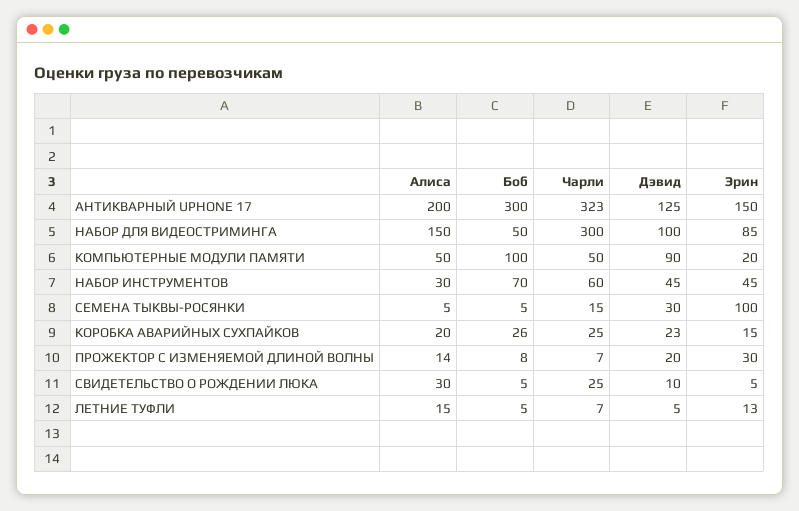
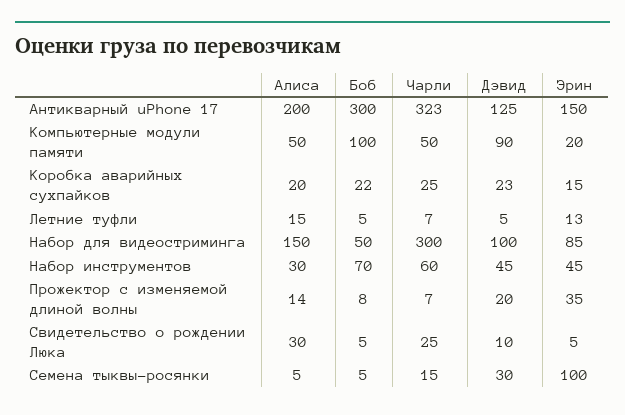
  {
    "Алиса": {
      "АНТИКВАРНЫЙ UPHONE 17": 200,
      "НАБОР ДЛЯ ВИДЕОСТРИМИНГА": 150,
      "КОМПЬЮТЕРНЫЕ МОДУЛИ ПАМЯТИ": 50,
      "НАБОР ИНСТРУМЕНТОВ": 30,
      "СЕМЕНА ТЫКВЫ-РОСЯНКИ": 5,
      "КОРОБКА АВАРИЙНЫХ СУХПАЙКОВ": 20,
      "ПРОЖЕКТОР С ИЗМЕНЯЕМОЙ ДЛИНОЙ ВОЛНЫ": 14,
      "СВИДЕТЕЛЬСТВО О РОЖДЕНИИ ЛЮКА": 30,
      "ЛЕТНИЕ ТУФЛИ": 15
    },
    "Боб": {
      "АНТИКВАРНЫЙ UPHONE 17": 300,
      "НАБОР ДЛЯ ВИДЕОСТРИМИНГА": 50,
      "КОМПЬЮТЕРНЫЕ МОДУЛИ ПАМЯТИ": 100,
      "НАБОР ИНСТРУМЕНТОВ": 70,
      "СЕМЕНА ТЫКВЫ-РОСЯНКИ": 5,
-     "КОРОБКА АВАРИЙНЫХ СУХПАЙКОВ": 26,
+     "КОРОБКА АВАРИЙНЫХ СУХПАЙКОВ": 22,
      "ПРОЖЕКТОР С ИЗМЕНЯЕМОЙ ДЛИНОЙ ВОЛНЫ": 8,
      "СВИДЕТЕЛЬСТВО О РОЖДЕНИИ ЛЮКА": 5,
      "ЛЕТНИЕ ТУФЛИ": 5
    },
    "Чарли": {
      "АНТИКВАРНЫЙ UPHONE 17": 323,
      "НАБОР ДЛЯ ВИДЕОСТРИМИНГА": 300,
      "КОМПЬЮТЕРНЫЕ МОДУЛИ ПАМЯТИ": 50,
      "НАБОР ИНСТРУМЕНТОВ": 60,
      "СЕМЕНА ТЫКВЫ-РОСЯНКИ": 15,
      "КОРОБКА АВАРИЙНЫХ СУХПАЙКОВ": 25,
      "ПРОЖЕКТОР С ИЗМЕНЯЕМОЙ ДЛИНОЙ ВОЛНЫ": 7,
      "СВИДЕТЕЛЬСТВО О РОЖДЕНИИ ЛЮКА": 25,
      "ЛЕТНИЕ ТУФЛИ": 7
    },
    "Дэвид": {
      "АНТИКВАРНЫЙ UPHONE 17": 125,
      "НАБОР ДЛЯ ВИДЕОСТРИМИНГА": 100,
      "КОМПЬЮТЕРНЫЕ МОДУЛИ ПАМЯТИ": 90,
      "НАБОР ИНСТРУМЕНТОВ": 45,
      "СЕМЕНА ТЫКВЫ-РОСЯНКИ": 30,
      "КОРОБКА АВАРИЙНЫХ СУХПАЙКОВ": 23,
      "ПРОЖЕКТОР С ИЗМЕНЯЕМОЙ ДЛИНОЙ ВОЛНЫ": 20,
      "СВИДЕТЕЛЬСТВО О РОЖДЕНИИ ЛЮКА": 10,
      "ЛЕТНИЕ ТУФЛИ": 5
    },
    "Эрин": {
      "АНТИКВАРНЫЙ UPHONE 17": 150,
      "НАБОР ДЛЯ ВИДЕОСТРИМИНГА": 85,
      "КОМПЬЮТЕРНЫЕ МОДУЛИ ПАМЯТИ": 20,
      "НАБОР ИНСТРУМЕНТОВ": 45,
      "СЕМЕНА ТЫКВЫ-РОСЯНКИ": 100,
      "КОРОБКА АВАРИЙНЫХ СУХПАЙКОВ": 15,
-     "ПРОЖЕКТОР С ИЗМЕНЯЕМОЙ ДЛИНОЙ ВОЛНЫ": 30,
+     "ПРОЖЕКТОР С ИЗМЕНЯЕМОЙ ДЛИНОЙ ВОЛНЫ": 35,
      "СВИДЕТЕЛЬСТВО О РОЖДЕНИИ ЛЮКА": 5,
      "ЛЕТНИЕ ТУФЛИ": 13
    }
  }

